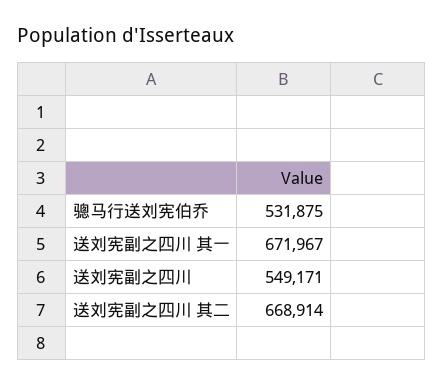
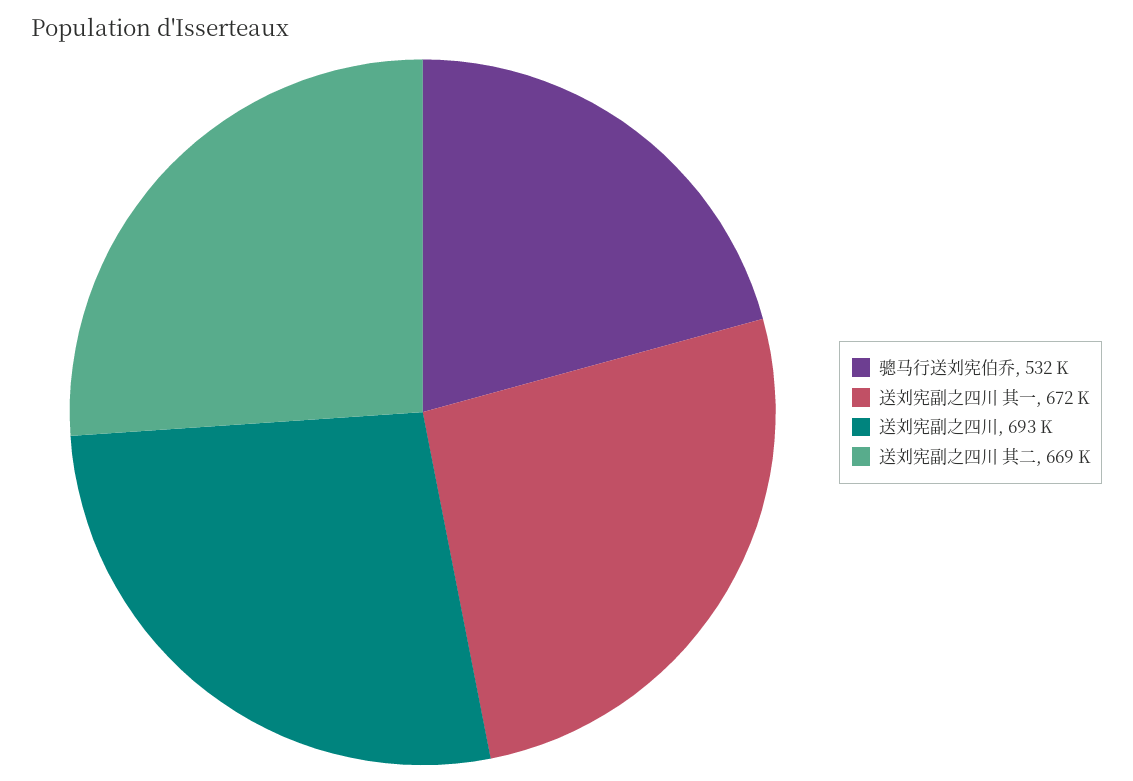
  {
    "骢马行送刘宪伯乔": 531875,
    "送刘宪副之四川 其一": 671967,
-   "送刘宪副之四川": 549171,
+   "送刘宪副之四川": 693000,
    "送刘宪副之四川 其二": 668914
  }

